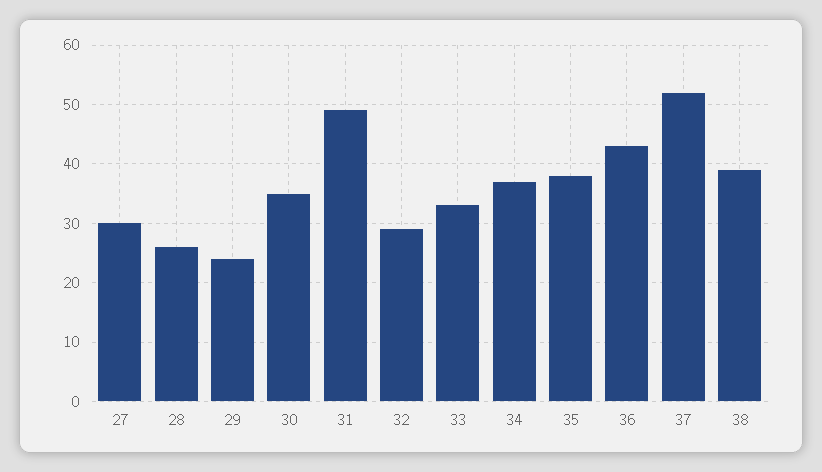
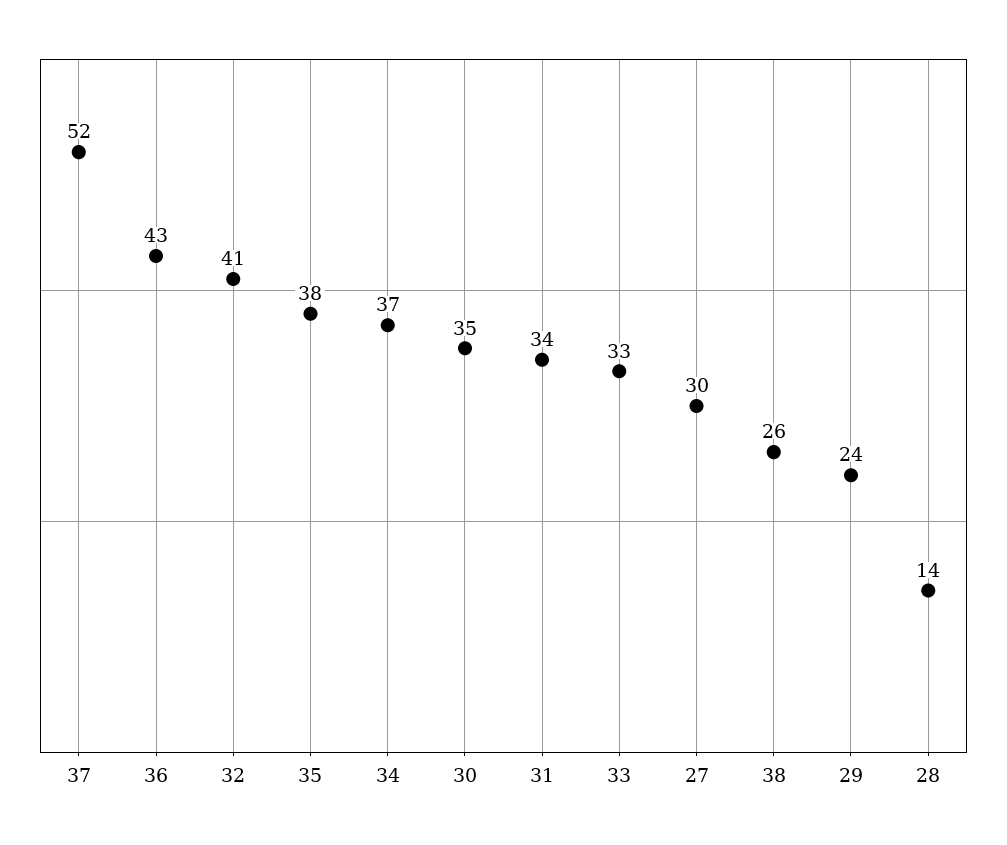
  {
    "27": 30,
-   "28": 25,
+   "28": 14,
    "29": 24,
    "30": 35,
-   "31": 50,
+   "31": 34,
-   "32": 30,
+   "32": 41,
    "33": 33,
    "34": 37,
    "35": 38,
    "36": 43,
    "37": 52,
-   "38": 40
+   "38": 26
  }

